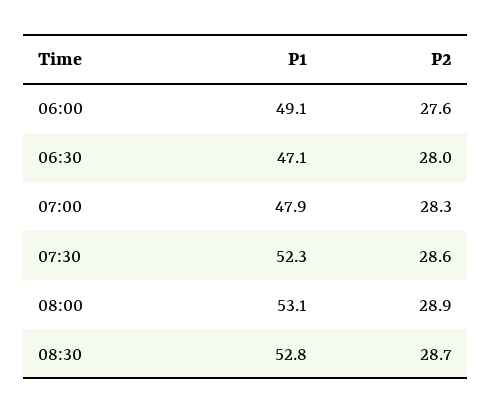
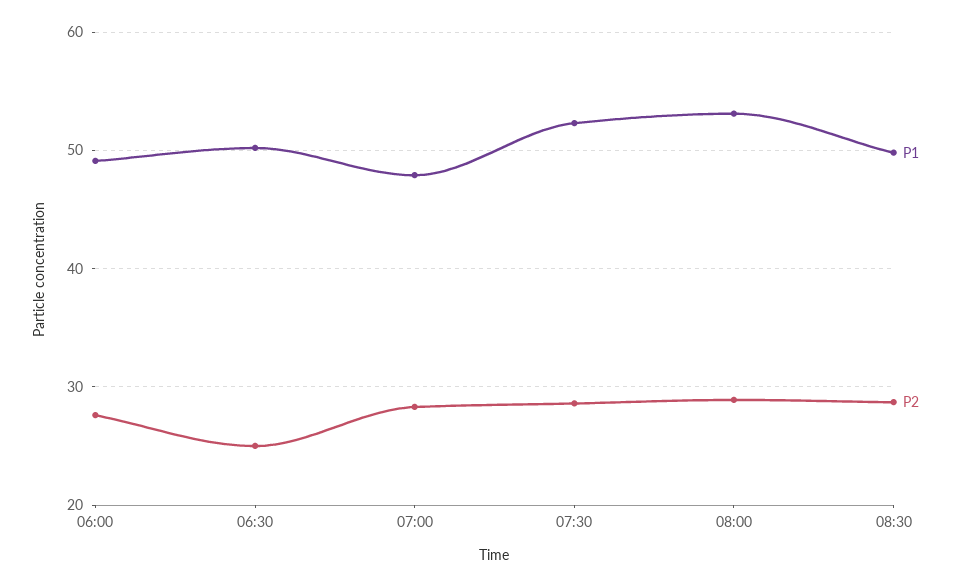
  {
    "P1": {
      "06:00": 49.1,
-     "06:30": 47.1,
+     "06:30": 50,
      "07:00": 47.9,
      "07:30": 52.3,
      "08:00": 53.1,
-     "08:30": 52.8
+     "08:30": 50
    },
    "P2": {
      "06:00": 27.6,
-     "06:30": 28,
+     "06:30": 25,
      "07:00": 28.3,
      "07:30": 28.6,
      "08:00": 28.9,
      "08:30": 28.7
    }
  }

